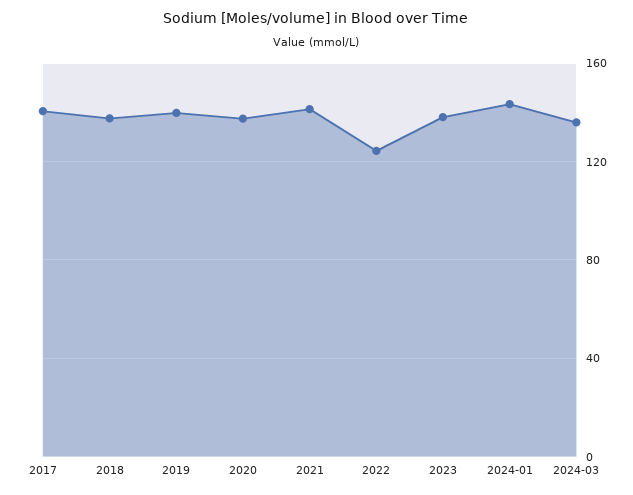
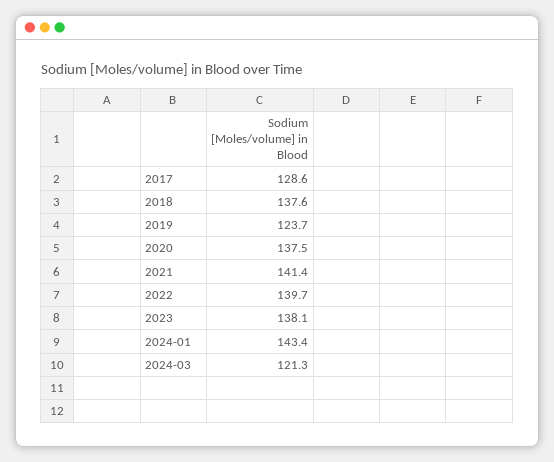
  {
-   "2017": 140,
+   "2017": 128.6,
    "2018": 137.6,
-   "2019": 140,
+   "2019": 123.7,
    "2020": 137.5,
    "2021": 141.4,
-   "2022": 125,
+   "2022": 139.7,
    "2023": 138.1,
    "2024-01": 143.4,
-   "2024-03": 135
+   "2024-03": 121.3
  }

